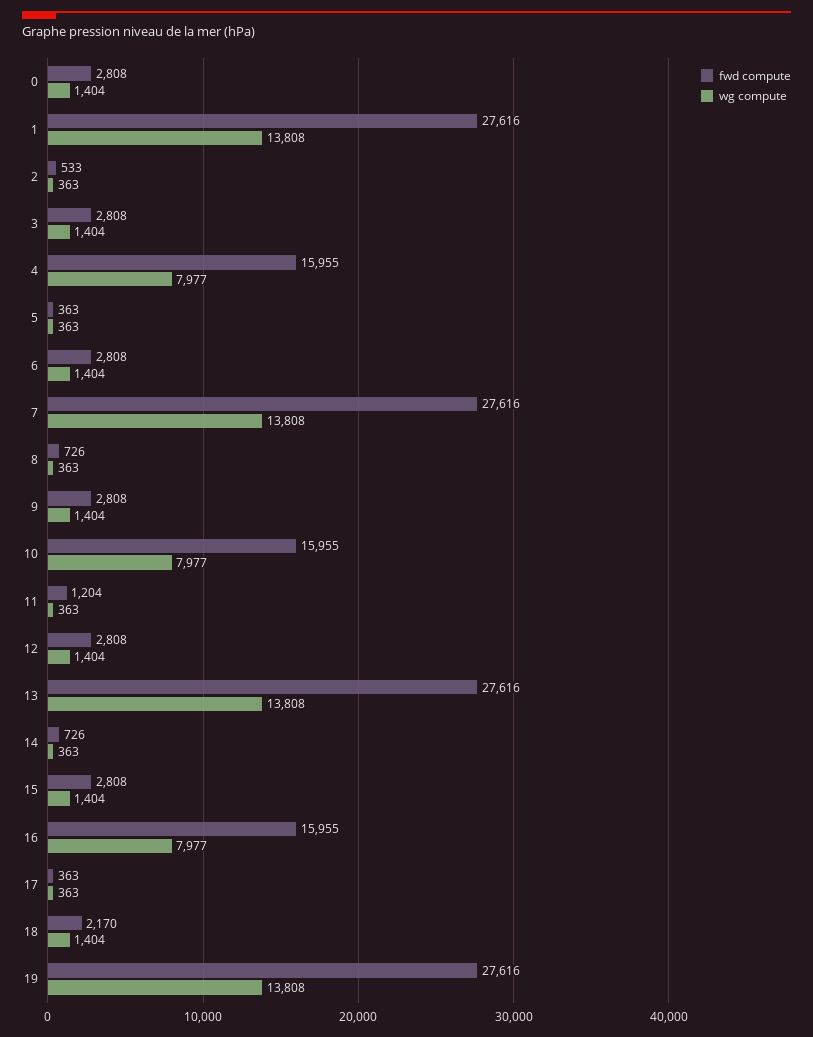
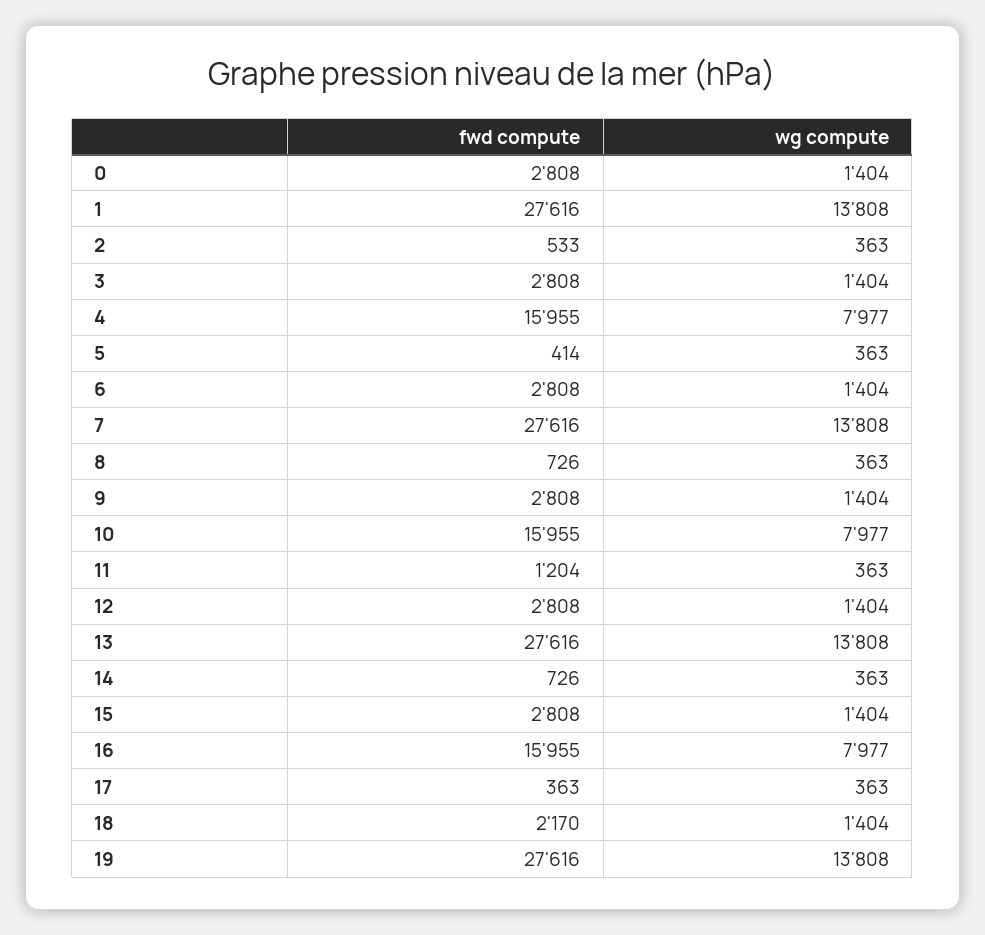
  {
    "fwd compute": {
      "0": 2808,
      "1": 27616,
      "2": 533,
      "3": 2808,
      "4": 15955,
-     "5": 363,
+     "5": 414,
      "6": 2808,
      "7": 27616,
      "8": 726,
      "9": 2808,
      "10": 15955,
      "11": 1204,
      "12": 2808,
      "13": 27616,
      "14": 726,
      "15": 2808,
      "16": 15955,
      "17": 363,
      "18": 2170,
      "19": 27616
    },
    "wg compute": {
      "0": 1404,
      "1": 13808,
      "2": 363,
      "3": 1404,
      "4": 7977,
      "5": 363,
      "6": 1404,
      "7": 13808,
      "8": 363,
      "9": 1404,
      "10": 7977,
      "11": 363,
      "12": 1404,
      "13": 13808,
      "14": 363,
      "15": 1404,
      "16": 7977,
      "17": 363,
      "18": 1404,
      "19": 13808
    }
  }

